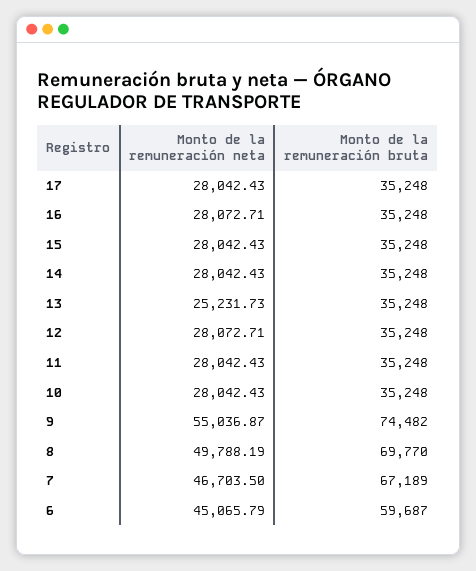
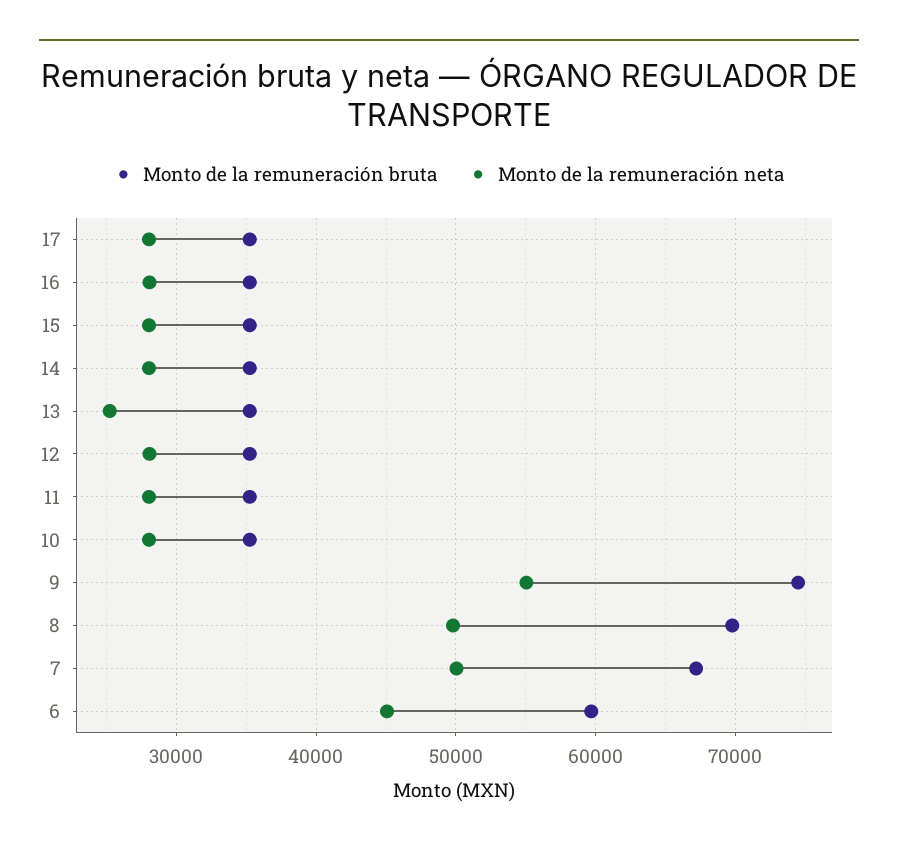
  {
    "Monto de la remuneración neta": {
      "17": 28042.43,
      "16": 28072.71,
      "15": 28042.43,
      "14": 28042.43,
      "13": 25231.73,
      "12": 28072.71,
      "11": 28042.43,
      "10": 28042.43,
      "9": 55036.87,
      "8": 49788.19,
-     "7": 46703.5,
+     "7": 50000,
      "6": 45065.79
    },
    "Monto de la remuneración bruta": {
      "17": 35248,
      "16": 35248,
      "15": 35248,
      "14": 35248,
      "13": 35248,
      "12": 35248,
      "11": 35248,
      "10": 35248,
      "9": 74482,
      "8": 69770,
      "7": 67189,
      "6": 59687
    }
  }

